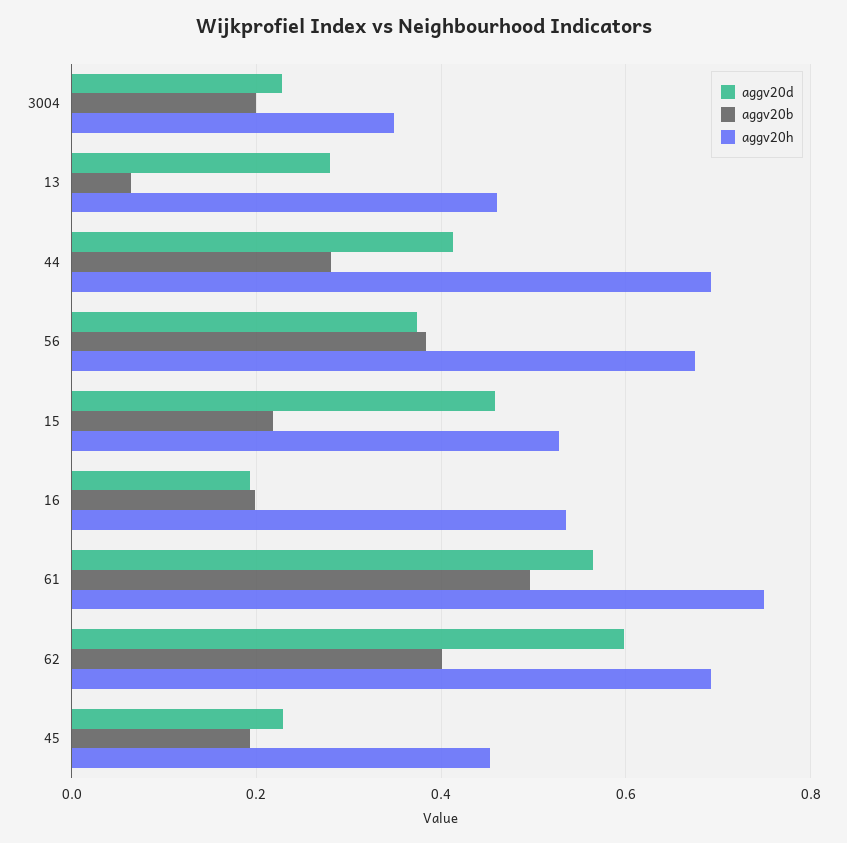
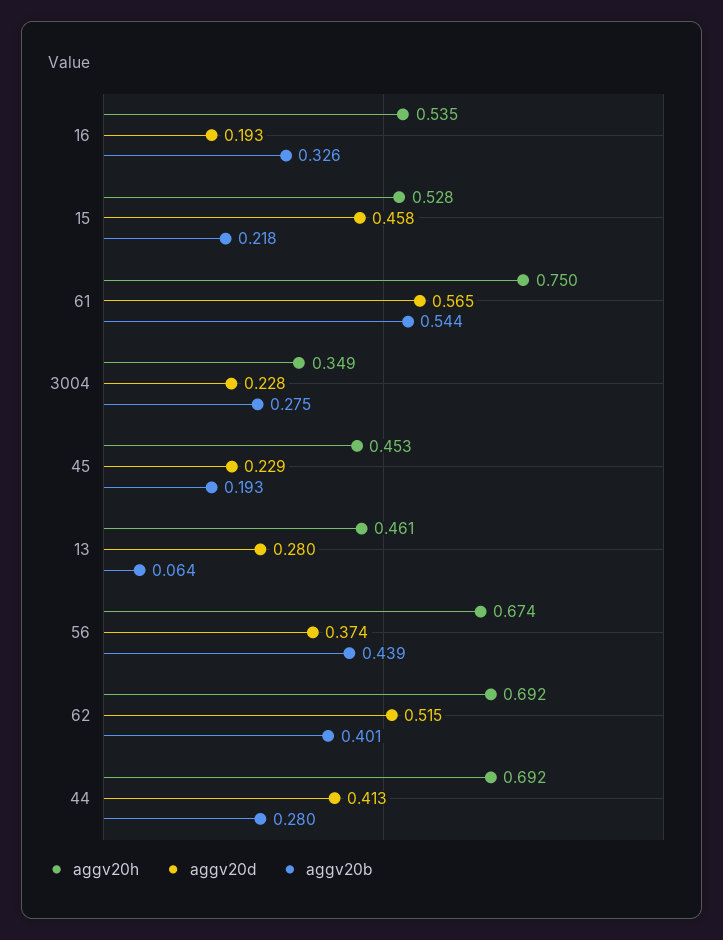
  {
    "aggv20d": {
      "3004": 0.228,
      "13": 0.28,
      "44": 0.413,
      "56": 0.374,
      "15": 0.458,
      "16": 0.193,
      "61": 0.565,
-     "62": 0.6,
+     "62": 0.515,
      "45": 0.229
    },
    "aggv20b": {
-     "3004": 0.2,
+     "3004": 0.275,
      "13": 0.064,
      "44": 0.28,
-     "56": 0.38,
+     "56": 0.439,
      "15": 0.218,
-     "16": 0.2,
+     "16": 0.326,
-     "61": 0.5,
+     "61": 0.544,
      "62": 0.401,
      "45": 0.193
    },
    "aggv20h": {
      "3004": 0.349,
      "13": 0.461,
      "44": 0.692,
      "56": 0.674,
      "15": 0.528,
      "16": 0.535,
      "61": 0.75,
      "62": 0.692,
      "45": 0.453
    }
  }

